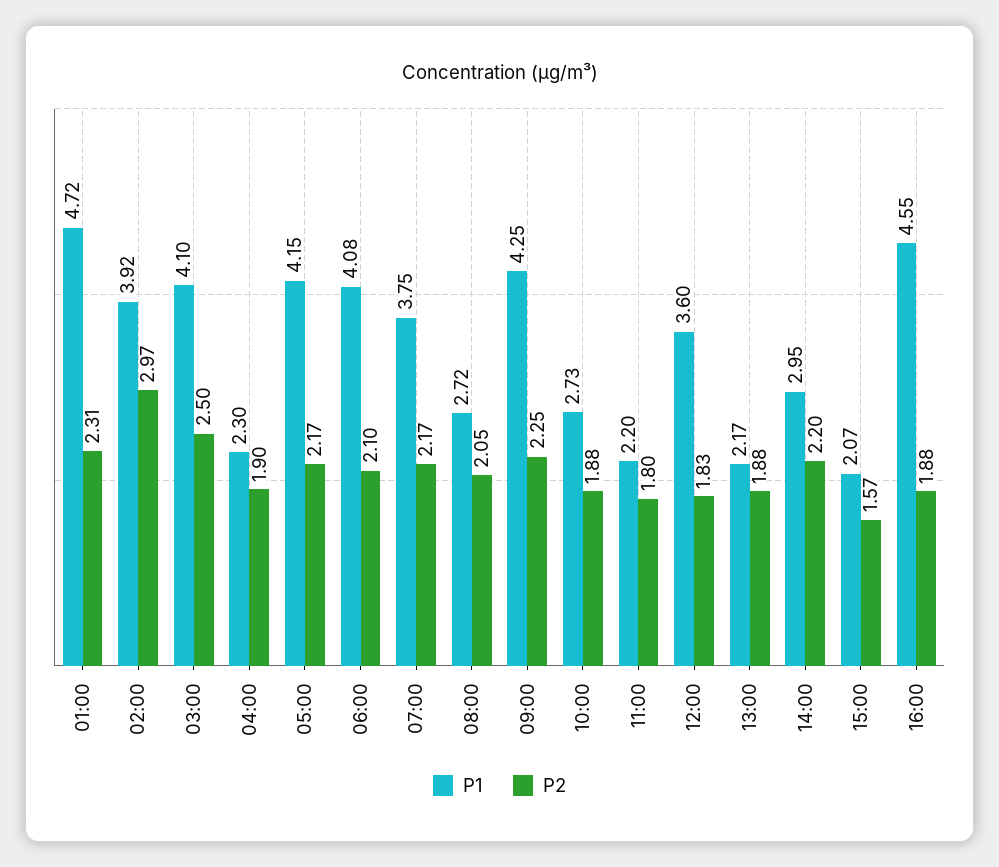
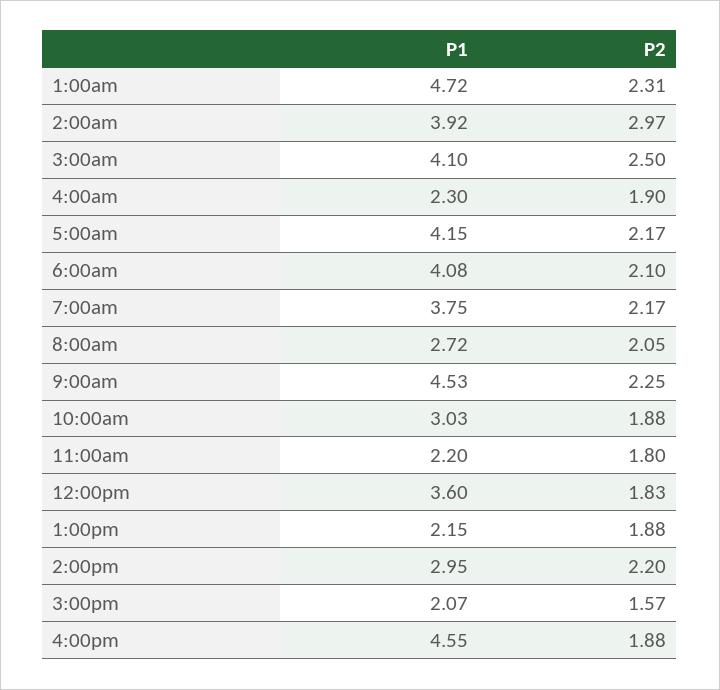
  {
    "P1": {
      "01:00": 4.72,
      "02:00": 3.92,
      "03:00": 4.1,
      "04:00": 2.3,
      "05:00": 4.15,
      "06:00": 4.08,
      "07:00": 3.75,
      "08:00": 2.72,
-     "09:00": 4.25,
+     "09:00": 4.53,
-     "10:00": 2.73,
+     "10:00": 3.03,
      "11:00": 2.2,
      "12:00": 3.6,
-     "13:00": 2.17,
+     "13:00": 2.15,
      "14:00": 2.95,
      "15:00": 2.07,
      "16:00": 4.55
    },
    "P2": {
      "01:00": 2.31,
      "02:00": 2.97,
      "03:00": 2.5,
      "04:00": 1.9,
      "05:00": 2.17,
      "06:00": 2.1,
      "07:00": 2.17,
      "08:00": 2.05,
      "09:00": 2.25,
      "10:00": 1.88,
      "11:00": 1.8,
      "12:00": 1.83,
      "13:00": 1.88,
      "14:00": 2.2,
      "15:00": 1.57,
      "16:00": 1.88
    }
  }

